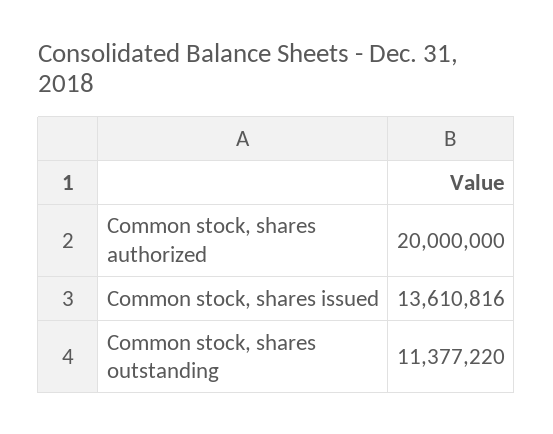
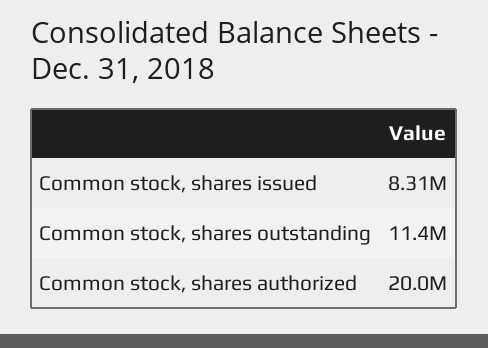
  {
    "Common stock, shares authorized": 20000000,
-   "Common stock, shares issued": 13610816,
+   "Common stock, shares issued": 8310000,
    "Common stock, shares outstanding": 11377220
  }

